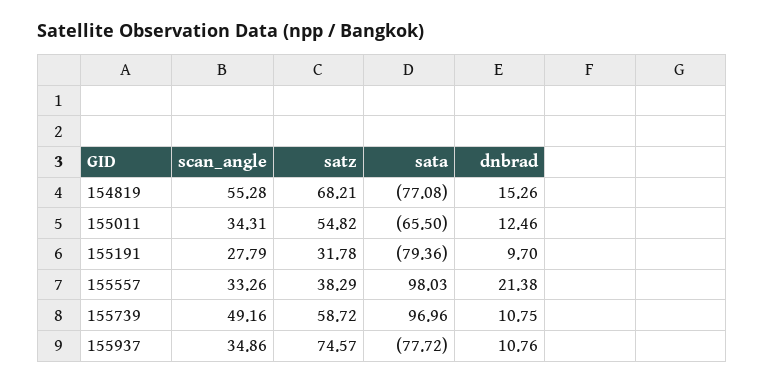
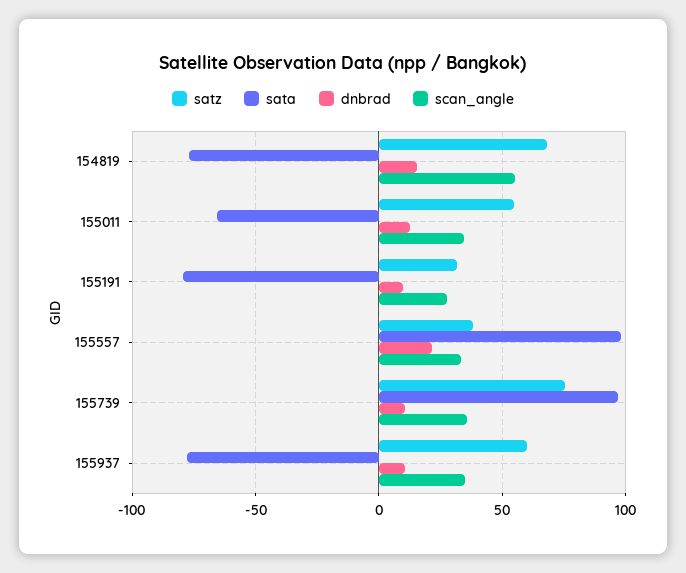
  {
    "scan_angle": {
      "154819": 55.28,
      "155011": 34.31,
      "155191": 27.79,
      "155557": 33.26,
-     "155739": 49.16,
+     "155739": 35,
      "155937": 34.86
    },
    "satz": {
      "154819": 68.21,
      "155011": 54.82,
      "155191": 31.78,
      "155557": 38.29,
-     "155739": 58.72,
+     "155739": 75,
-     "155937": 74.57
+     "155937": 60
    },
    "sata": {
      "154819": -77.08,
      "155011": -65.5,
      "155191": -79.36,
      "155557": 98.03,
      "155739": 96.96,
      "155937": -77.72
    },
    "dnbrad": {
      "154819": 15.26,
      "155011": 12.46,
      "155191": 9.7,
      "155557": 21.38,
      "155739": 10.75,
      "155937": 10.76
    }
  }

